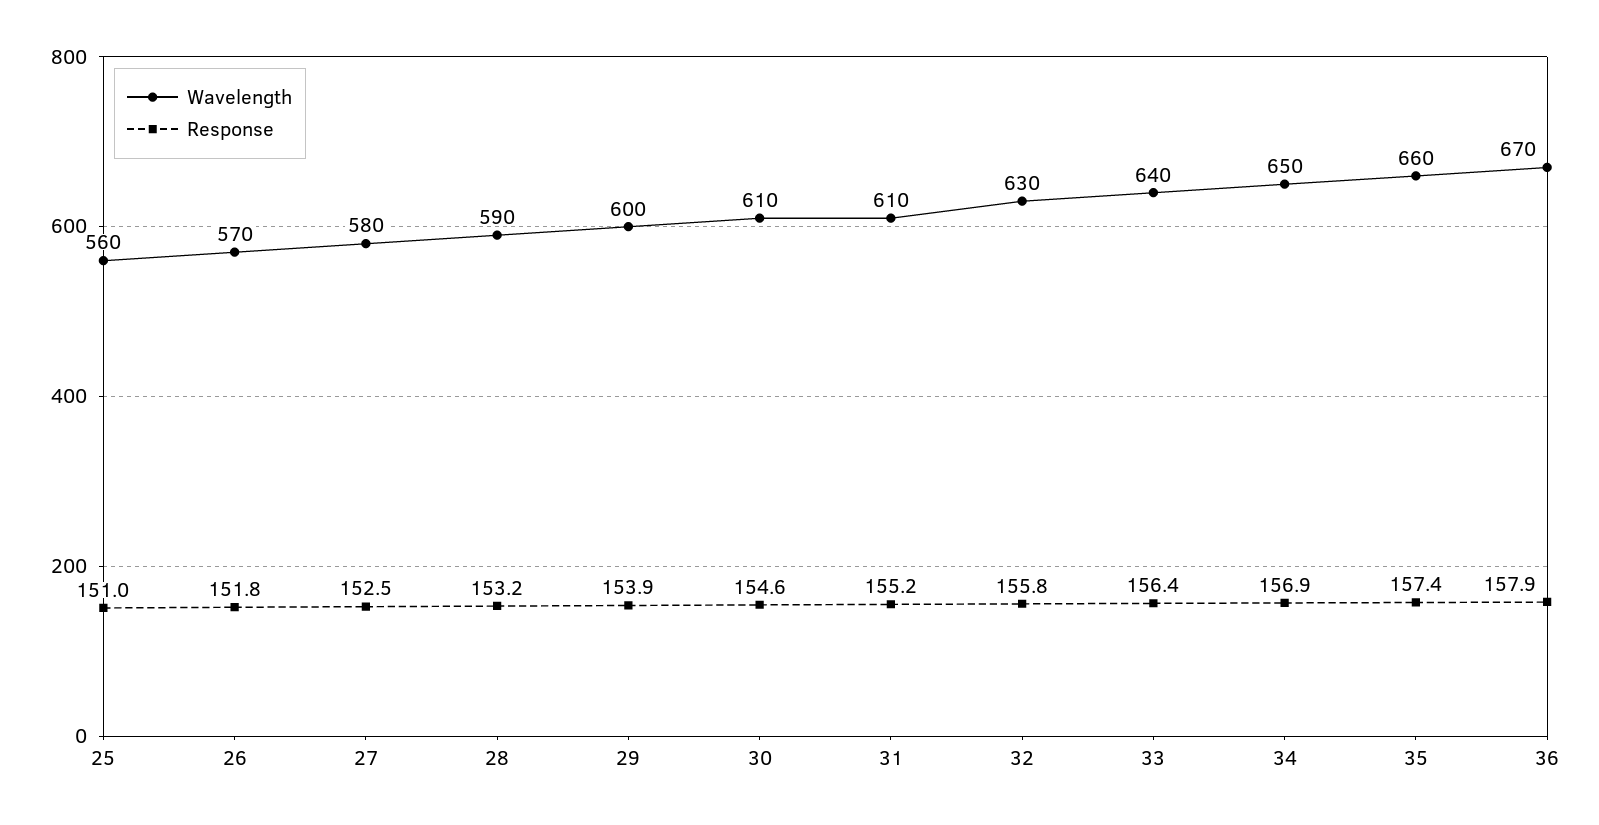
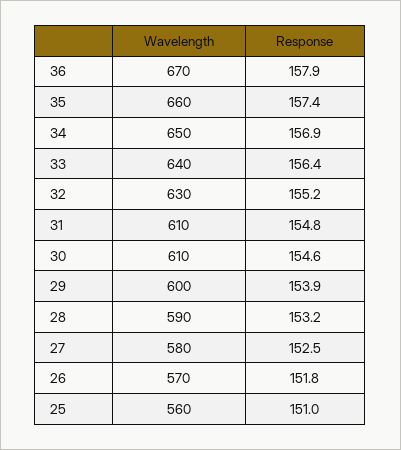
  {
    "Wavelength": {
      "25": 560,
      "26": 570,
      "27": 580,
      "28": 590,
      "29": 600,
      "30": 610,
      "31": 610,
      "32": 630,
      "33": 640,
      "34": 650,
      "35": 660,
      "36": 670
    },
    "Response": {
      "25": 151,
      "26": 151.8,
      "27": 152.5,
      "28": 153.2,
      "29": 153.9,
      "30": 154.6,
-     "31": 155.2,
+     "31": 154.8,
-     "32": 155.8,
+     "32": 155.2,
      "33": 156.4,
      "34": 156.9,
      "35": 157.4,
      "36": 157.9
    }
  }

